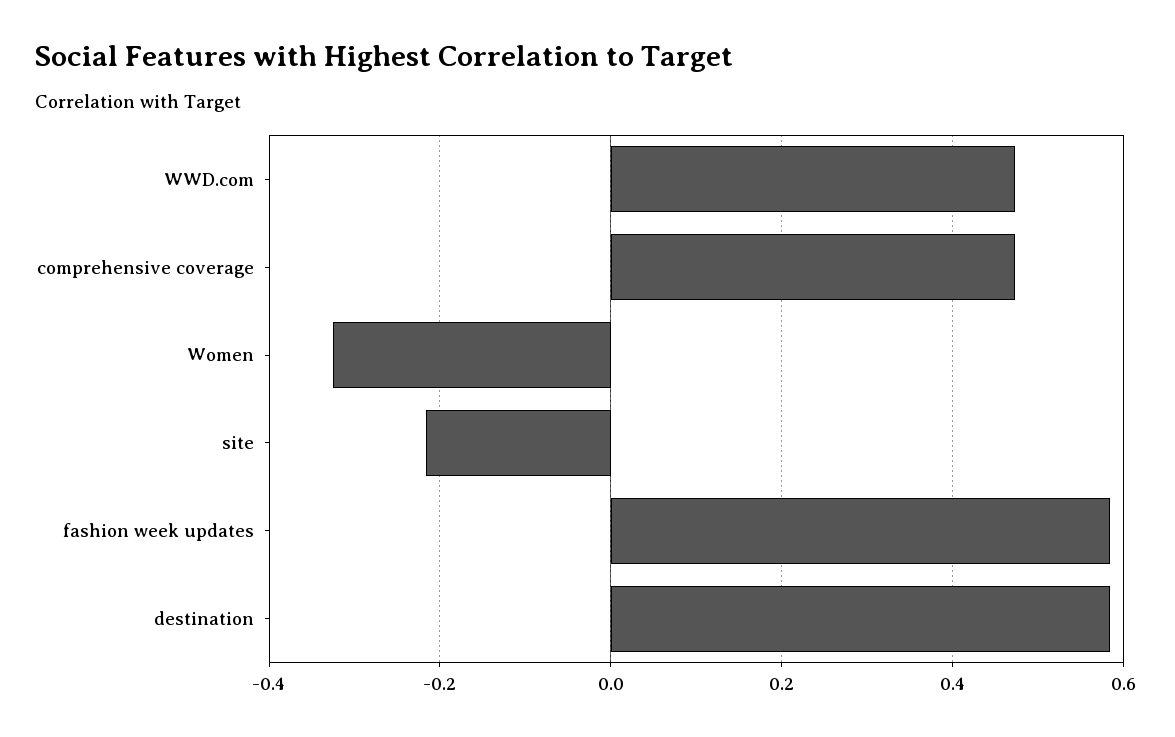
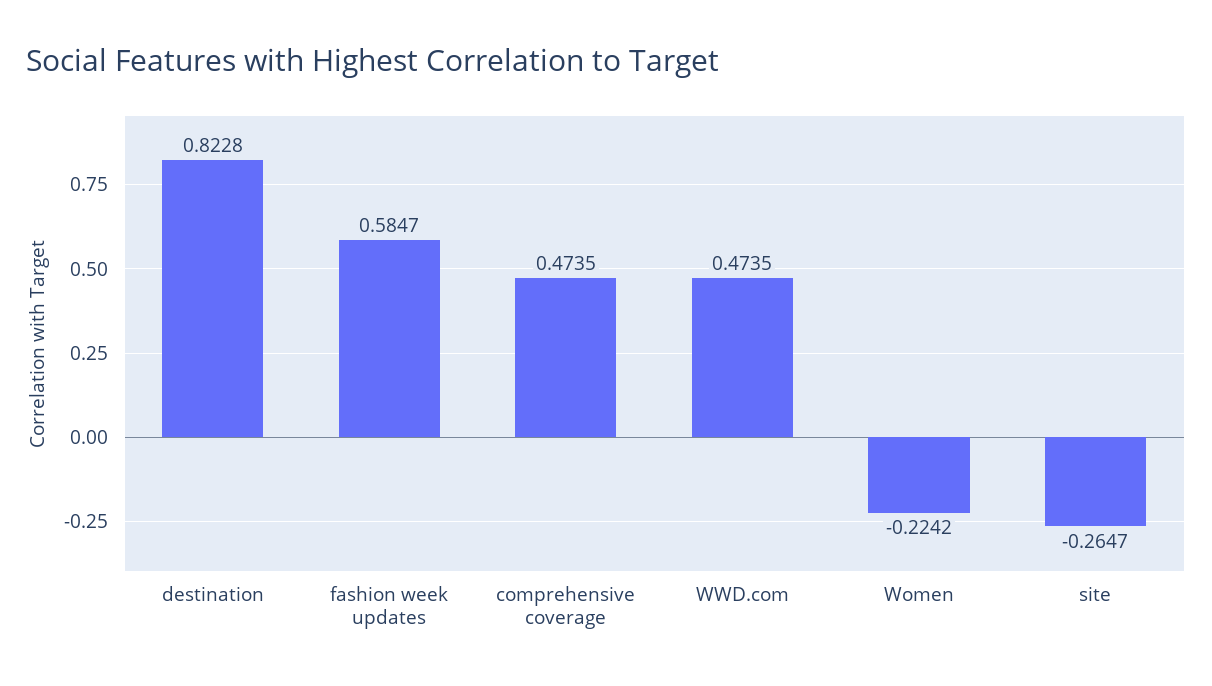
  {
    "WWD.com": 0.4735,
    "comprehensive coverage": 0.4735,
-   "Women": -0.32,
+   "Women": -0.2242,
-   "site": -0.22,
+   "site": -0.2647,
    "fashion week updates": 0.5847,
-   "destination": 0.58
+   "destination": 0.8228
  }

